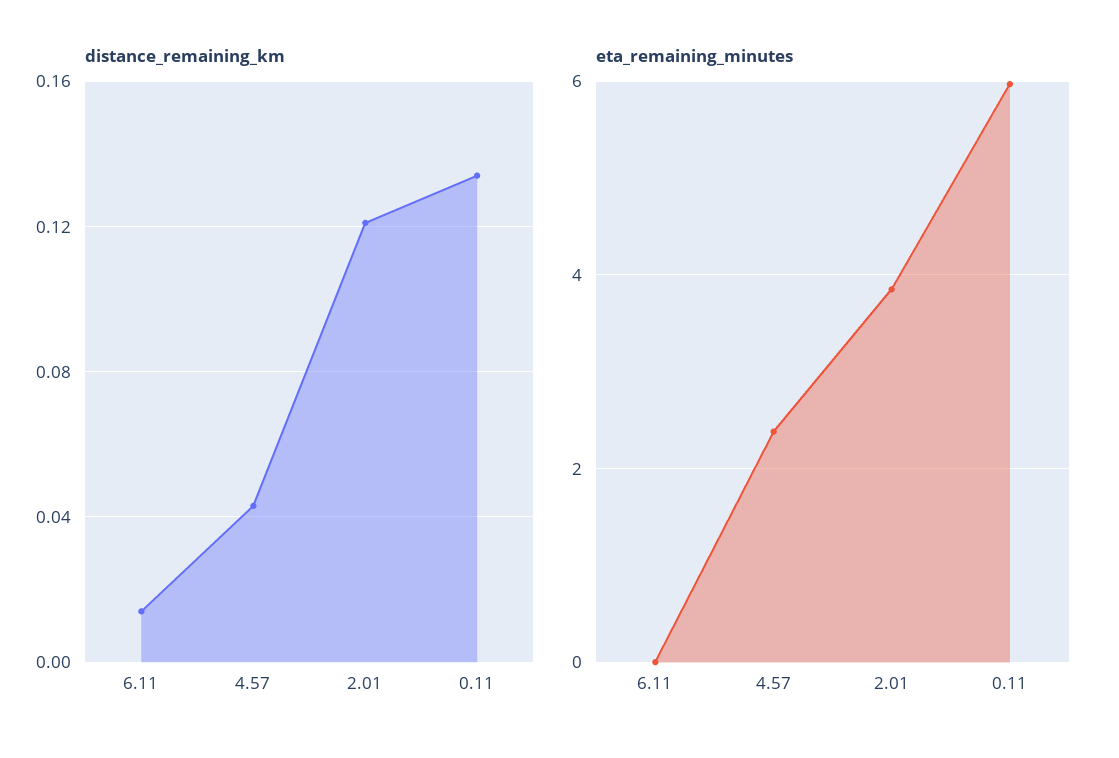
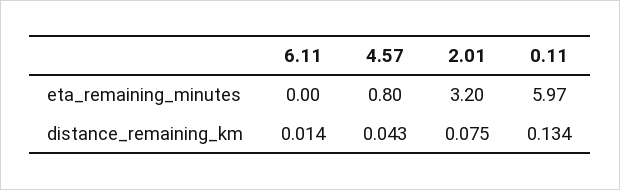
  {
    "distance_remaining_km": {
      "6.11": 0.014,
      "4.57": 0.043,
-     "2.01": 0.12,
+     "2.01": 0.075,
      "0.11": 0.134
    },
    "eta_remaining_minutes": {
      "6.11": 0,
-     "4.57": 2.4,
+     "4.57": 0.8,
-     "2.01": 3.8,
+     "2.01": 3.2,
      "0.11": 5.97
    }
  }

